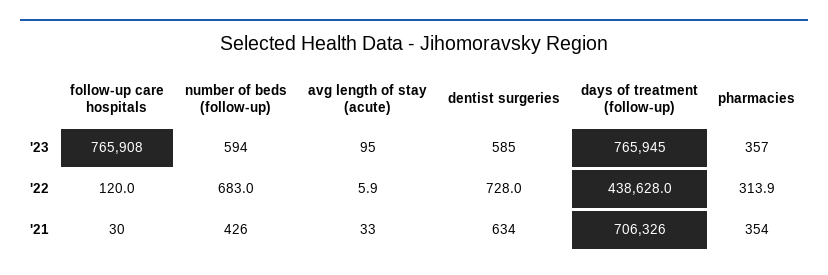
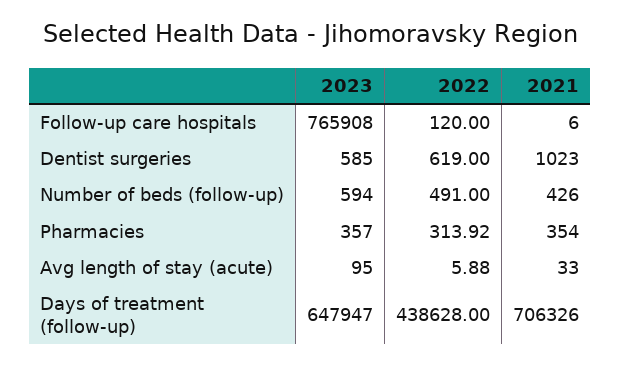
  {
    "follow-up care hospitals": {
      "'23": 765908,
      "'22": 120,
-     "'21": 30
+     "'21": 6
    },
    "number of beds (follow-up)": {
      "'23": 594,
-     "'22": 683,
+     "'22": 491,
      "'21": 426
    },
    "avg length of stay (acute)": {
      "'23": 95,
      "'22": 5.88,
      "'21": 33
    },
    "dentist surgeries": {
      "'23": 585,
-     "'22": 728,
+     "'22": 619,
-     "'21": 634
+     "'21": 1023
    },
    "days of treatment (follow-up)": {
-     "'23": 765945,
+     "'23": 647947,
      "'22": 438628,
      "'21": 706326
    },
    "pharmacies": {
      "'23": 357,
      "'22": 313.92,
      "'21": 354
    }
  }

